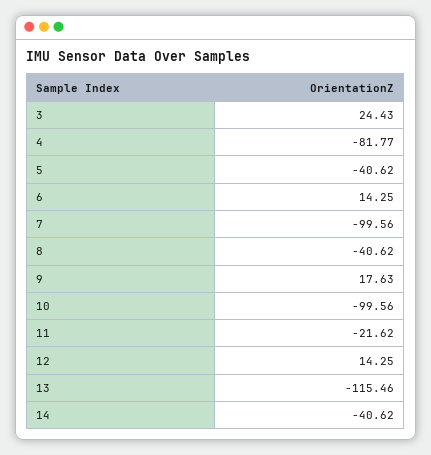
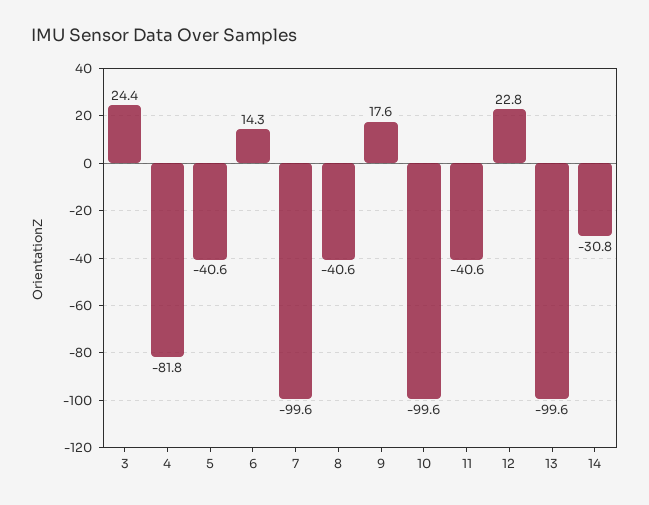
  {
    "3": 24.43,
    "4": -81.77,
    "5": -40.62,
    "6": 14.25,
    "7": -99.56,
    "8": -40.62,
    "9": 17.63,
    "10": -99.56,
-   "11": -21.62,
+   "11": -40.6,
-   "12": 14.25,
+   "12": 22.8,
-   "13": -115.46,
+   "13": -99.6,
-   "14": -40.62
+   "14": -30.8
  }

